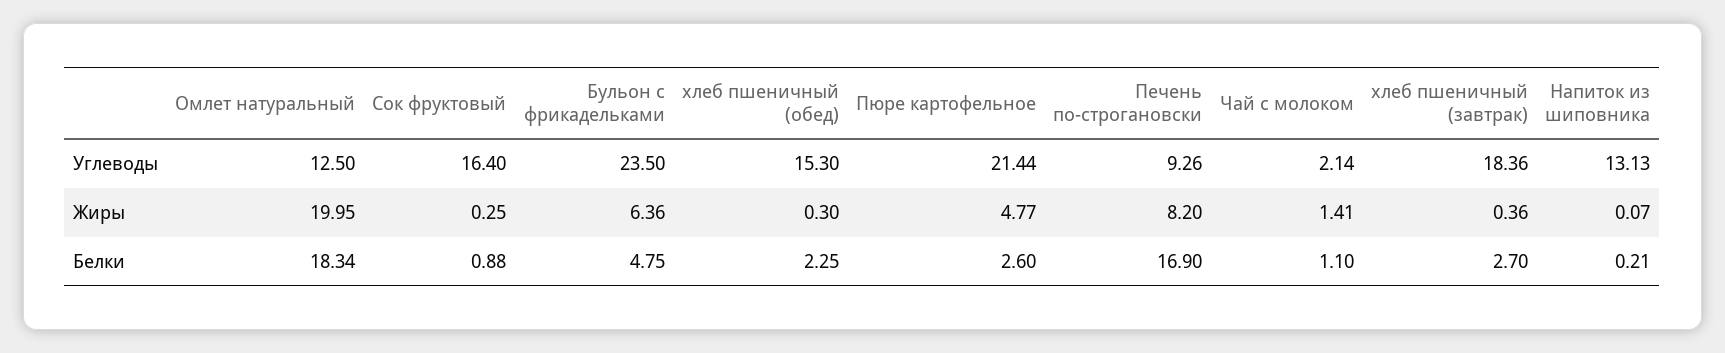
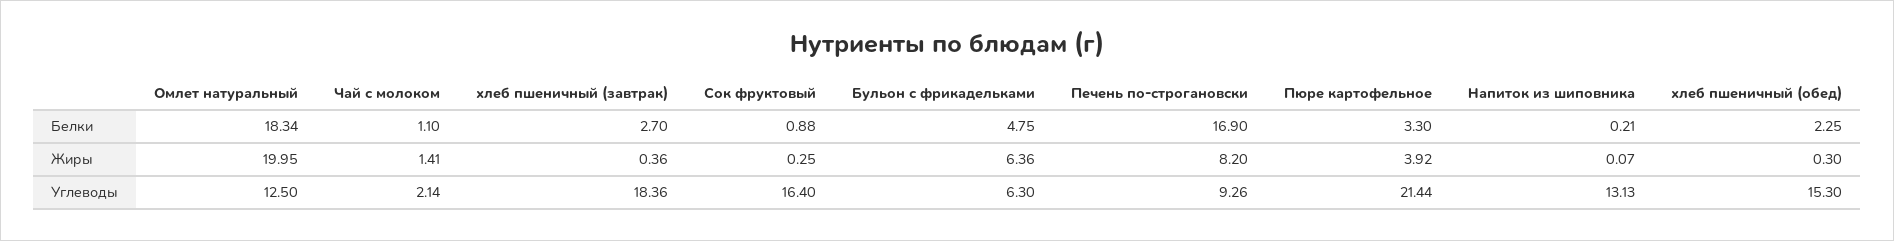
  {
    "Омлет натуральный": {
      "Углеводы": 12.5,
      "Жиры": 19.95,
      "Белки": 18.34
    },
    "Сок фруктовый": {
      "Углеводы": 16.4,
      "Жиры": 0.25,
      "Белки": 0.88
    },
    "Бульон с фрикадельками": {
-     "Углеводы": 23.5,
+     "Углеводы": 6.3,
      "Жиры": 6.36,
      "Белки": 4.75
    },
    "хлеб пшеничный (обед)": {
      "Углеводы": 15.3,
      "Жиры": 0.3,
      "Белки": 2.25
    },
    "Пюре картофельное": {
      "Углеводы": 21.44,
-     "Жиры": 4.77,
+     "Жиры": 3.92,
-     "Белки": 2.6
+     "Белки": 3.3
    },
    "Печень по-строгановски": {
      "Углеводы": 9.26,
      "Жиры": 8.2,
      "Белки": 16.9
    },
    "Чай с молоком": {
      "Углеводы": 2.14,
      "Жиры": 1.41,
      "Белки": 1.1
    },
    "хлеб пшеничный (завтрак)": {
      "Углеводы": 18.36,
      "Жиры": 0.36,
      "Белки": 2.7
    },
    "Напиток из шиповника": {
      "Углеводы": 13.13,
      "Жиры": 0.07,
      "Белки": 0.21
    }
  }

